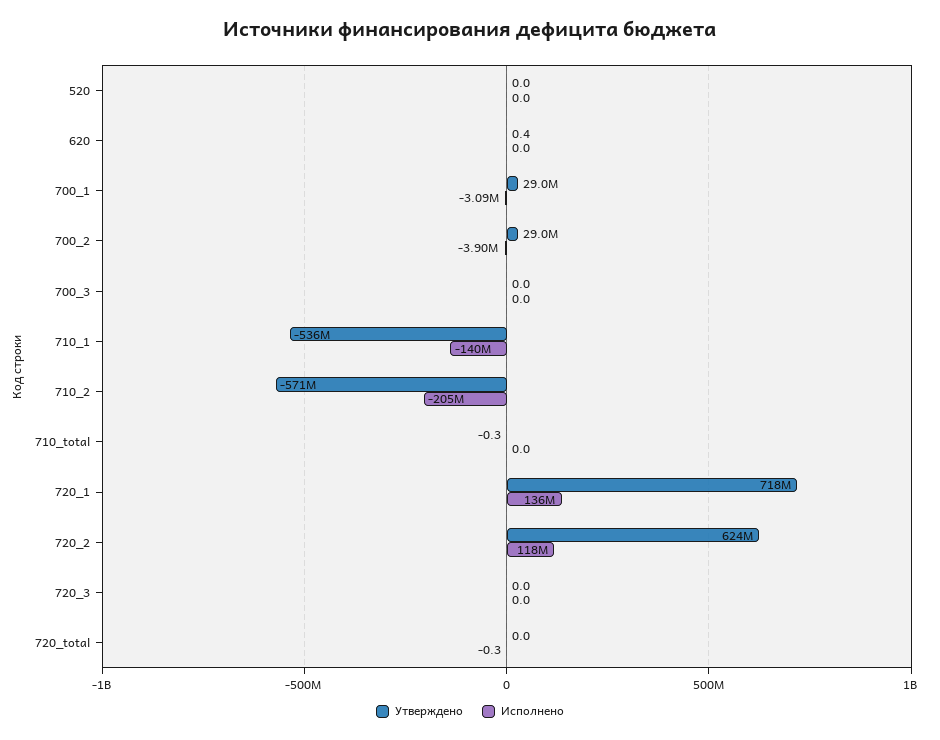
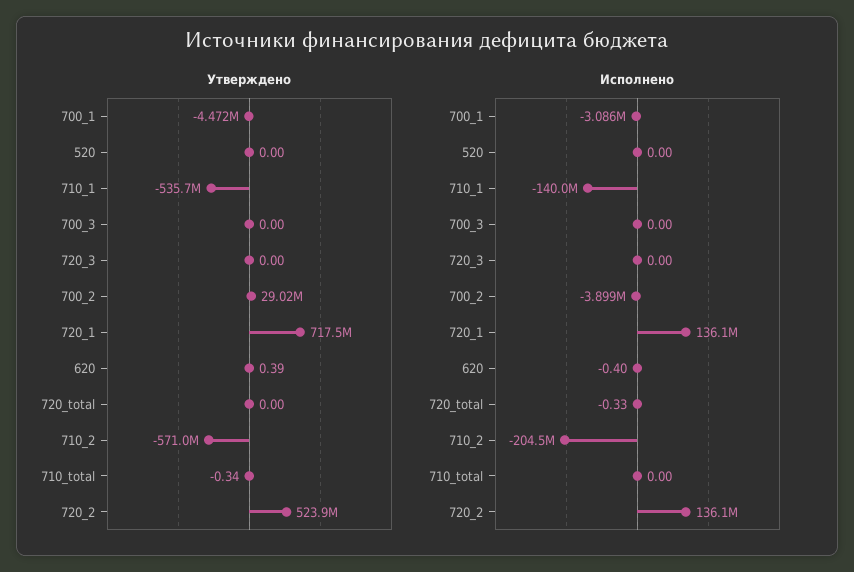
  {
    "Утверждено": {
      "520": 0,
      "620": 0.39,
-     "700_1": 29000000,
+     "700_1": -4472000,
      "700_2": 29020000,
      "700_3": 0,
      "710_1": -535700000,
      "710_2": -571000000,
      "710_total": -0.34,
      "720_1": 717500000,
-     "720_2": 624000000,
+     "720_2": 523900000,
      "720_3": 0,
      "720_total": 0
    },
    "Исполнено": {
      "520": 0,
-     "620": 0,
+     "620": -0.4,
      "700_1": -3086000,
      "700_2": -3899000,
      "700_3": 0,
      "710_1": -140000000,
      "710_2": -204500000,
      "710_total": 0,
      "720_1": 136100000,
-     "720_2": 118000000,
+     "720_2": 136100000,
      "720_3": 0,
      "720_total": -0.33
    }
  }

